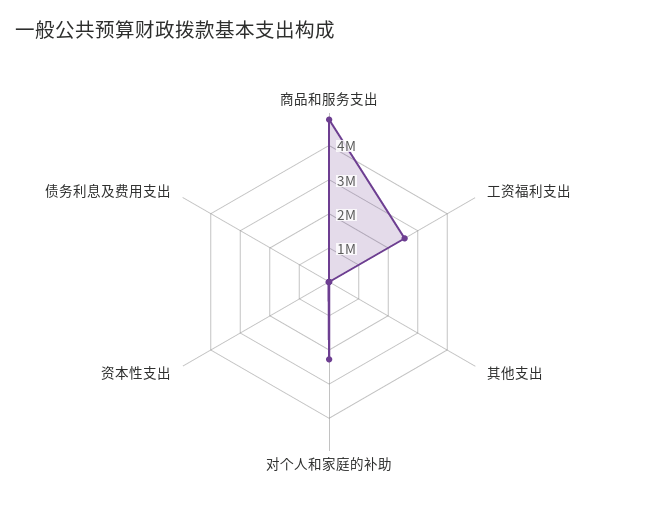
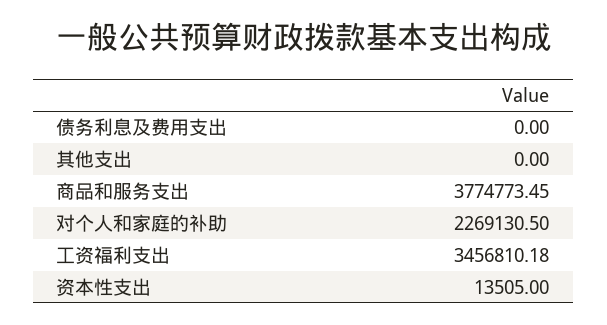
  {
-   "商品和服务支出": 4750000,
+   "商品和服务支出": 3774773.45,
-   "工资福利支出": 2500000,
+   "工资福利支出": 3456810.18,
    "其他支出": 0,
    "对个人和家庭的补助": 2269130.5,
    "资本性支出": 13505,
    "债务利息及费用支出": 0
  }

